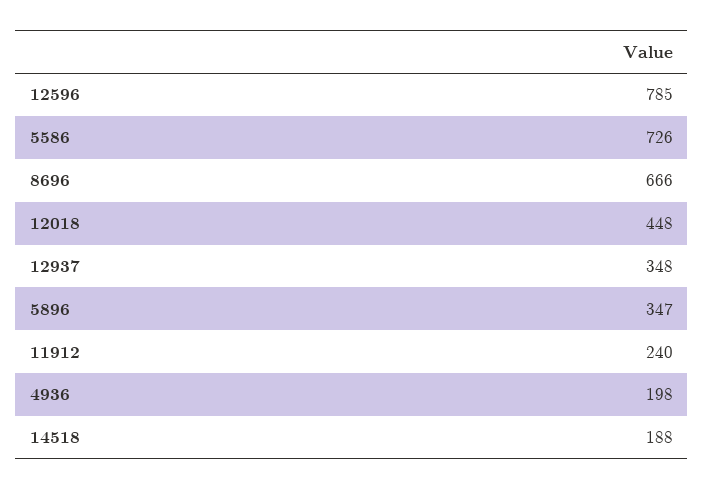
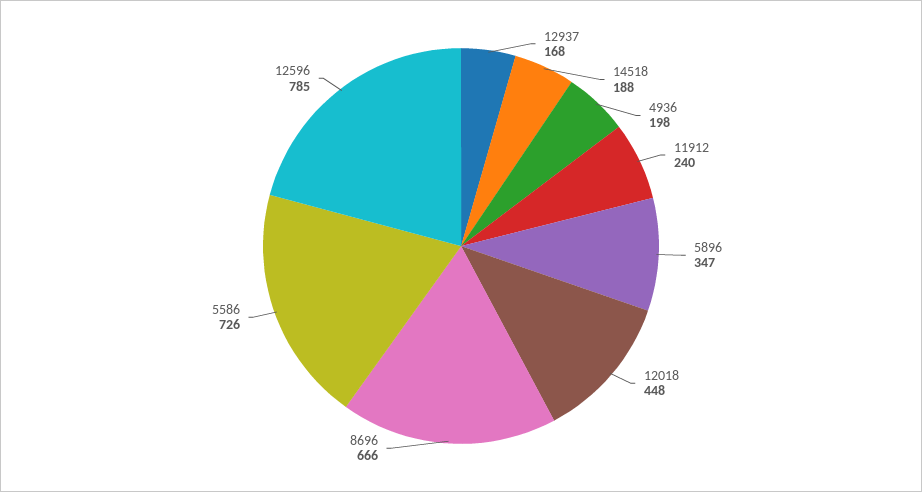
  {
    "12596": 785,
    "5586": 726,
    "8696": 666,
    "12018": 448,
-   "12937": 348,
+   "12937": 168,
    "5896": 347,
    "11912": 240,
    "4936": 198,
    "14518": 188
  }

